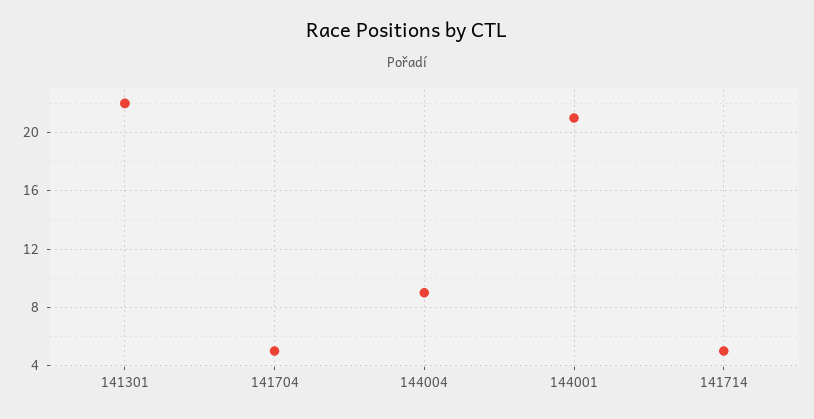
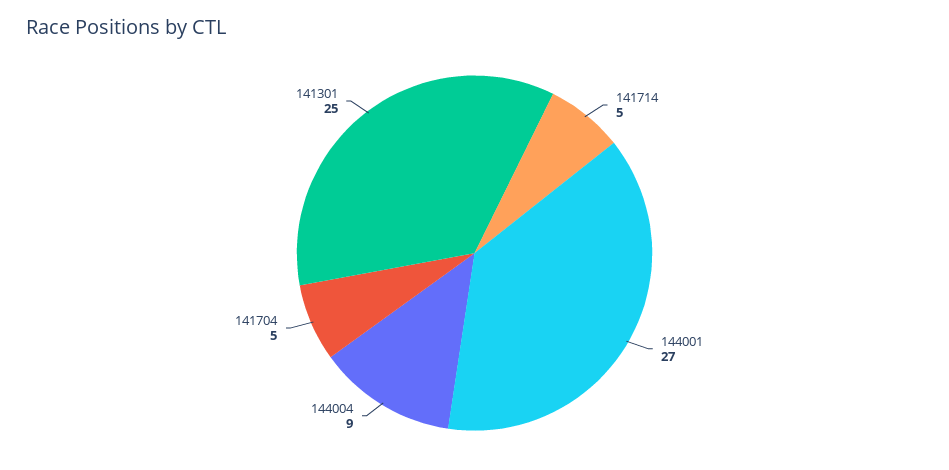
  {
-   "141301": 22,
+   "141301": 25,
    "141704": 5,
    "144004": 9,
-   "144001": 21,
+   "144001": 27,
    "141714": 5
  }

